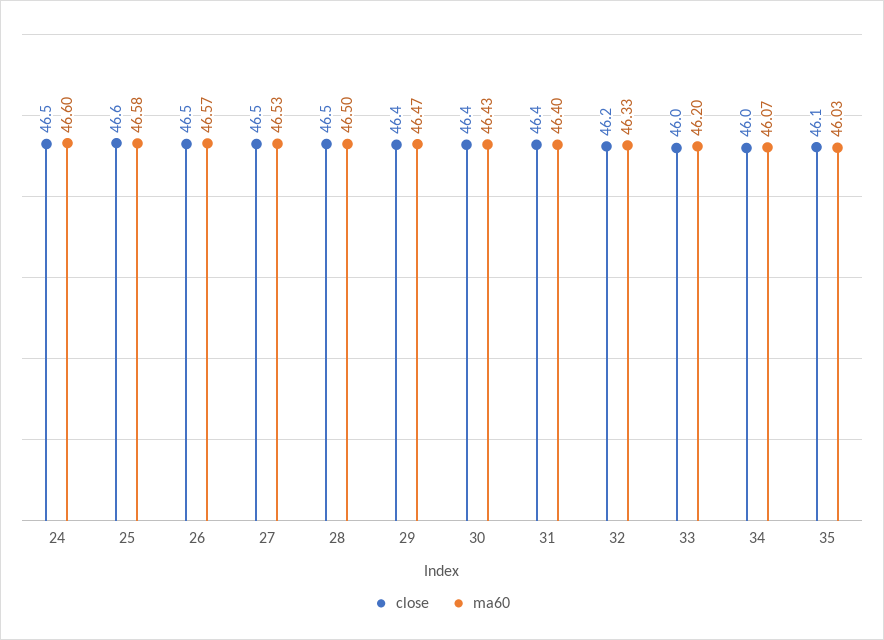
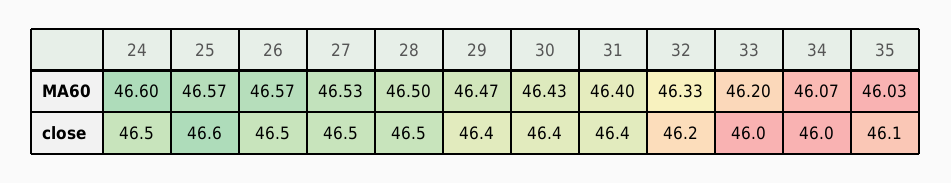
  {
    "close": {
      "24": 46.5,
      "25": 46.6,
      "26": 46.5,
      "27": 46.5,
      "28": 46.5,
      "29": 46.4,
      "30": 46.4,
      "31": 46.4,
      "32": 46.2,
      "33": 46,
      "34": 46,
      "35": 46.1
    },
    "ma60": {
      "24": 46.6,
-     "25": 46.58,
+     "25": 46.57,
      "26": 46.57,
      "27": 46.53,
      "28": 46.5,
      "29": 46.47,
      "30": 46.43,
      "31": 46.4,
      "32": 46.33,
      "33": 46.2,
      "34": 46.07,
      "35": 46.03
    }
  }

